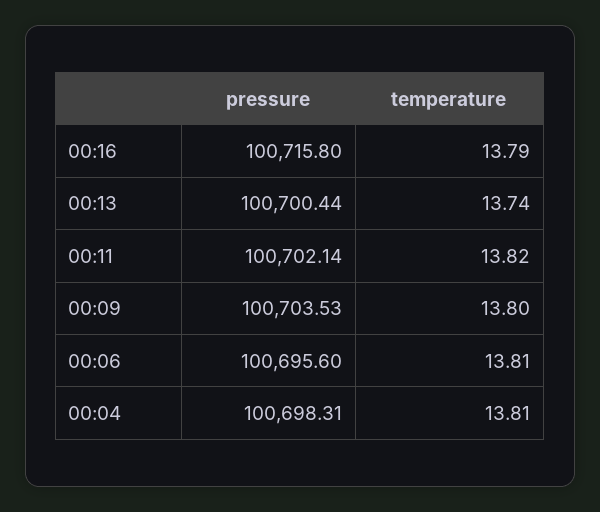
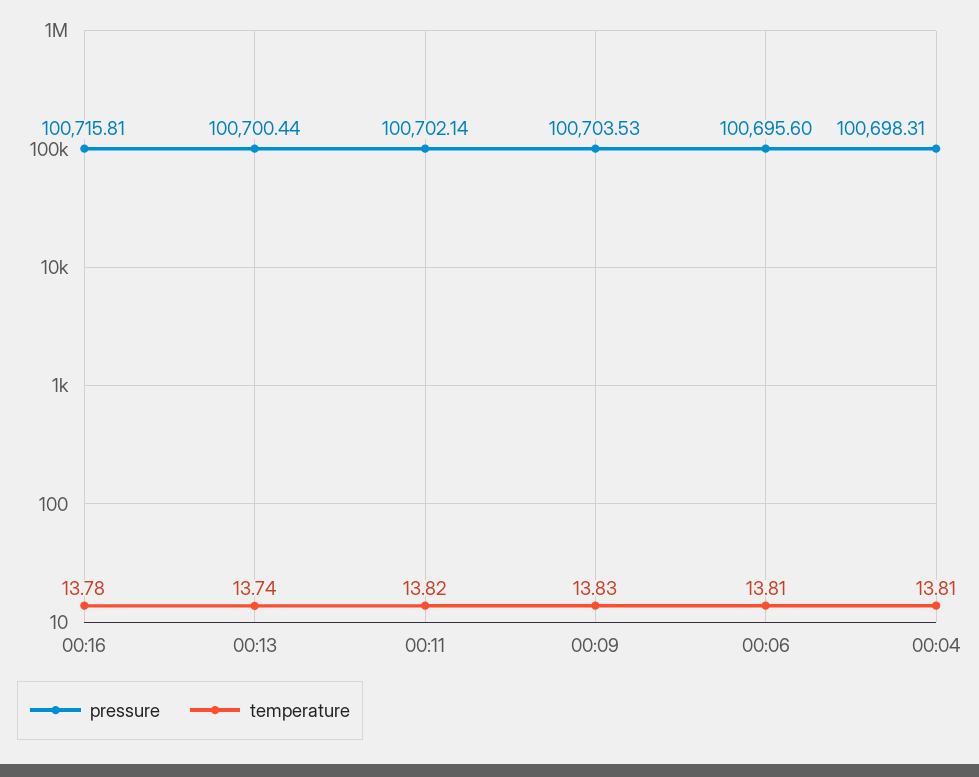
  {
    "pressure": {
-     "00:16": 100715.8,
+     "00:16": 100715.81,
      "00:13": 100700.44,
      "00:11": 100702.14,
      "00:09": 100703.53,
      "00:06": 100695.6,
      "00:04": 100698.31
    },
    "temperature": {
-     "00:16": 13.79,
+     "00:16": 13.78,
      "00:13": 13.74,
      "00:11": 13.82,
-     "00:09": 13.8,
+     "00:09": 13.83,
      "00:06": 13.81,
      "00:04": 13.81
    }
  }

